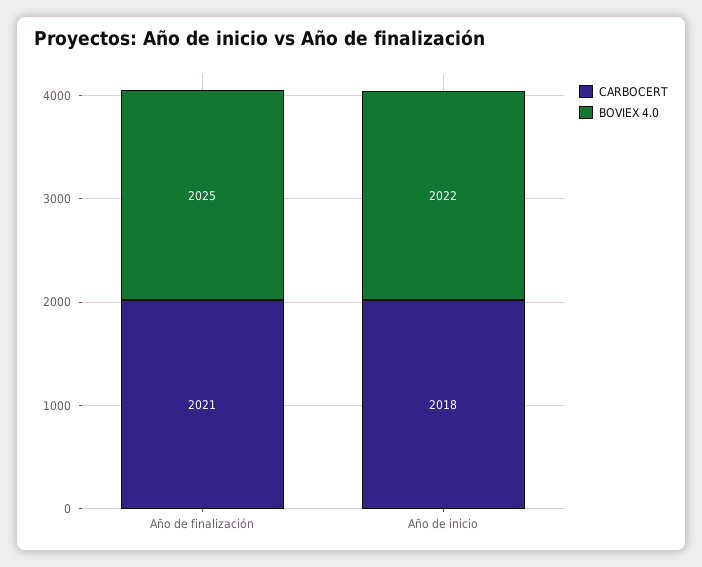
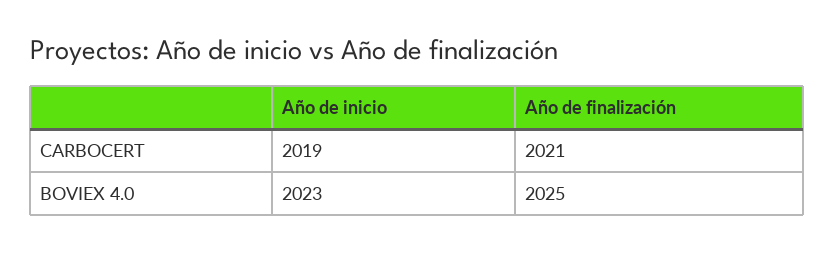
  {
    "CARBOCERT": {
      "Año de finalización": 2021,
-     "Año de inicio": 2018
+     "Año de inicio": 2019
    },
    "BOVIEX 4.0": {
      "Año de finalización": 2025,
-     "Año de inicio": 2022
+     "Año de inicio": 2023
    }
  }

